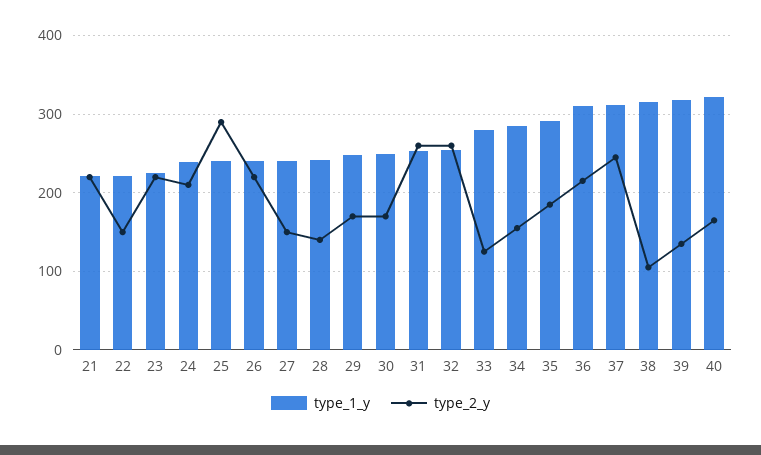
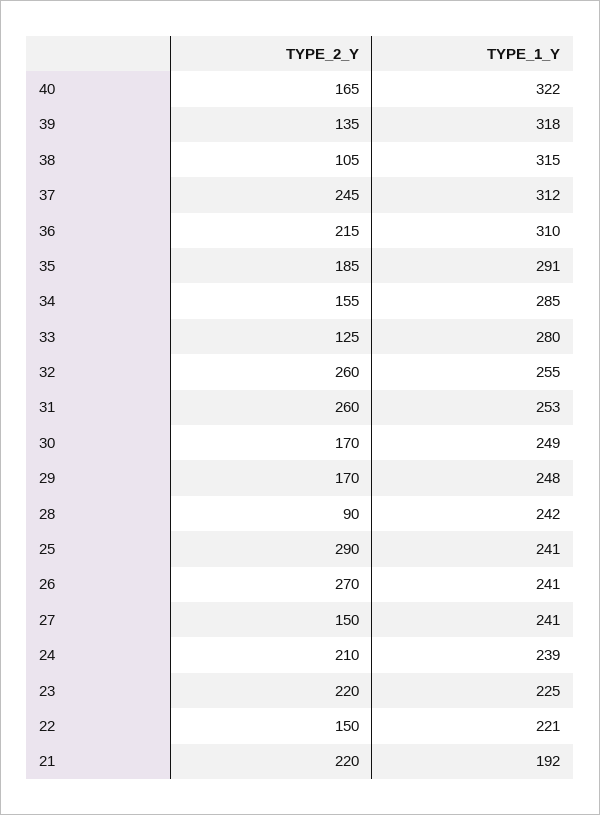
  {
    "type_1_y": {
-     "21": 220,
+     "21": 192,
      "22": 221,
      "23": 225,
      "24": 239,
      "25": 241,
      "26": 241,
      "27": 241,
      "28": 242,
      "29": 248,
      "30": 249,
      "31": 253,
      "32": 255,
      "33": 280,
      "34": 285,
      "35": 291,
      "36": 310,
      "37": 312,
      "38": 315,
      "39": 318,
      "40": 322
    },
    "type_2_y": {
      "21": 220,
      "22": 150,
      "23": 220,
      "24": 210,
      "25": 290,
-     "26": 220,
+     "26": 270,
      "27": 150,
-     "28": 140,
+     "28": 90,
      "29": 170,
      "30": 170,
      "31": 260,
      "32": 260,
      "33": 125,
      "34": 155,
      "35": 185,
      "36": 215,
      "37": 245,
      "38": 105,
      "39": 135,
      "40": 165
    }
  }

